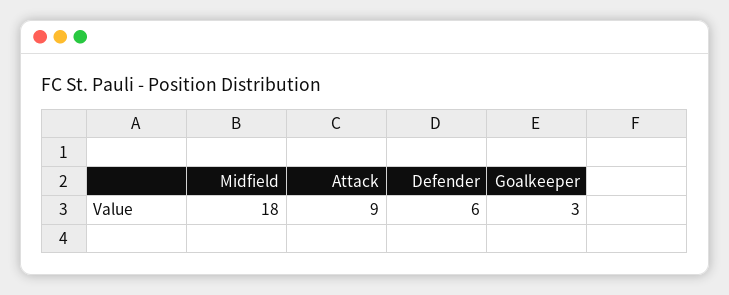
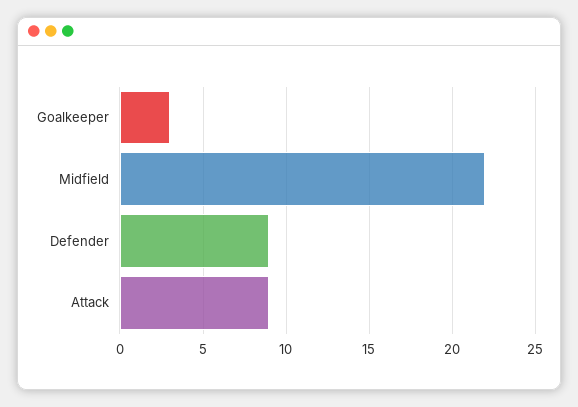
  {
-   "Midfield": 18,
+   "Midfield": 22,
    "Attack": 9,
-   "Defender": 6,
+   "Defender": 9,
    "Goalkeeper": 3
  }

